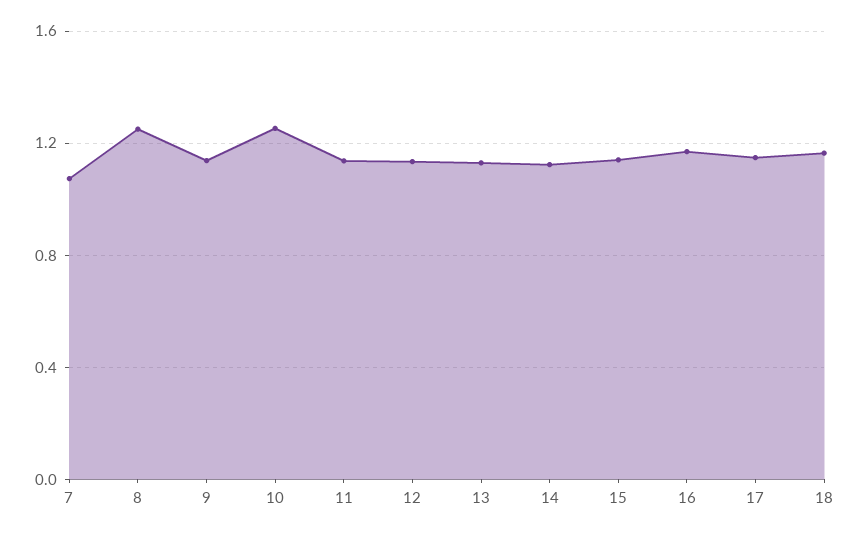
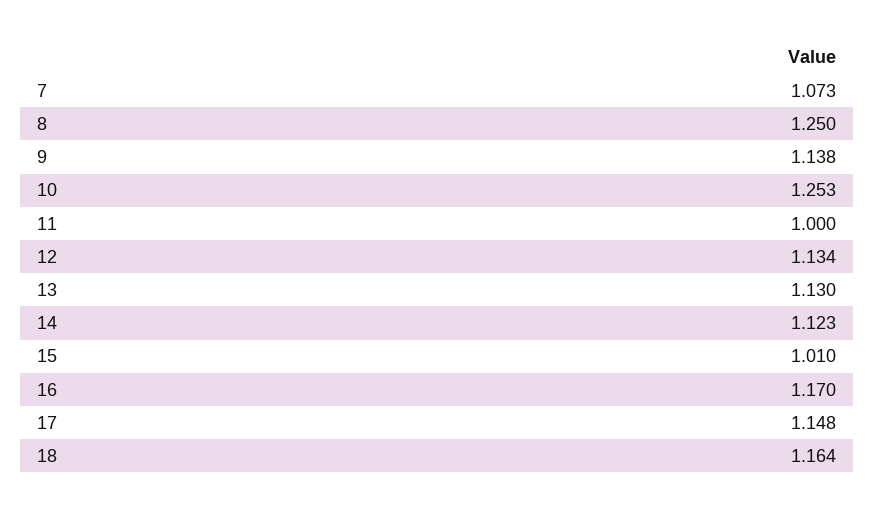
  {
    "7": 1.073,
    "8": 1.25,
    "9": 1.138,
    "10": 1.253,
-   "11": 1.15,
+   "11": 1,
    "12": 1.134,
    "13": 1.13,
    "14": 1.123,
-   "15": 1.15,
+   "15": 1.01,
    "16": 1.17,
    "17": 1.148,
    "18": 1.164
  }

